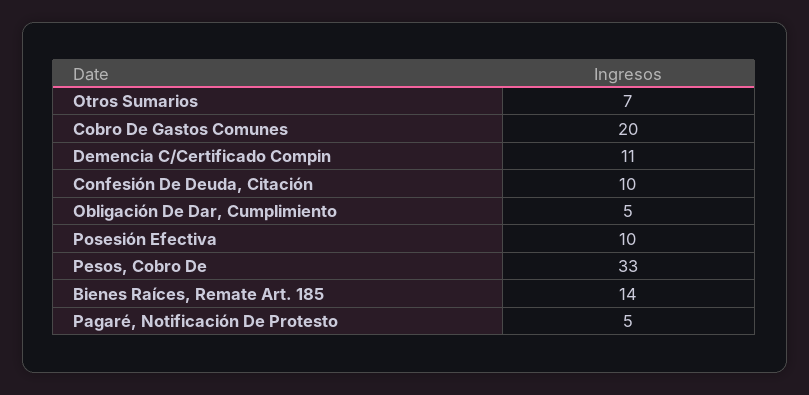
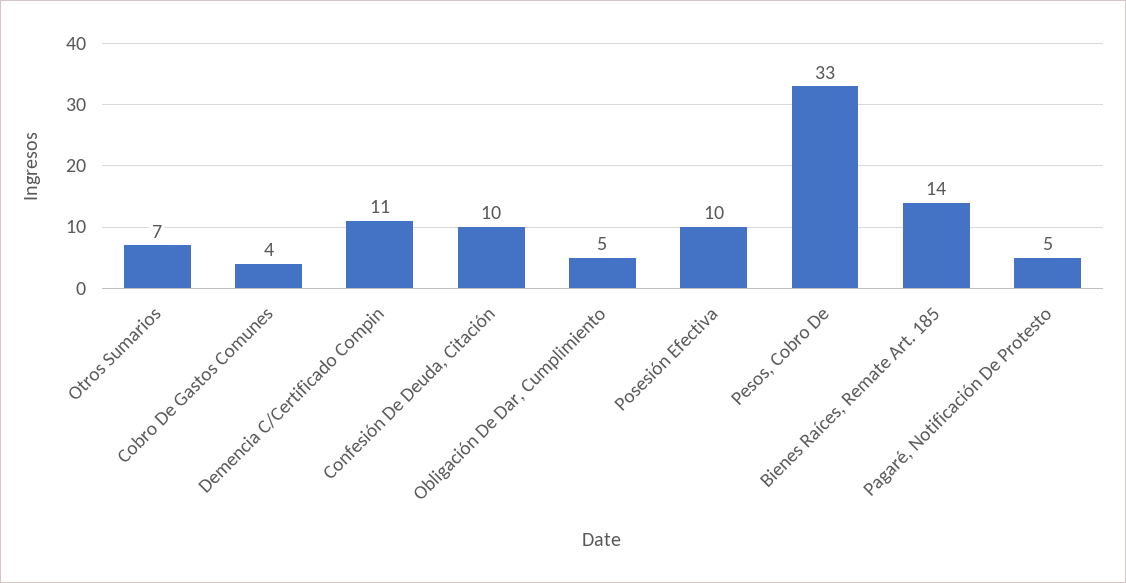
  {
    "Otros Sumarios": 7,
-   "Cobro De Gastos Comunes": 20,
+   "Cobro De Gastos Comunes": 4,
    "Demencia C/Certificado Compin": 11,
    "Confesión De Deuda, Citación": 10,
    "Obligación De Dar, Cumplimiento": 5,
    "Posesión Efectiva": 10,
    "Pesos, Cobro De": 33,
    "Bienes Raíces, Remate Art. 185": 14,
    "Pagaré, Notificación De Protesto": 5
  }

